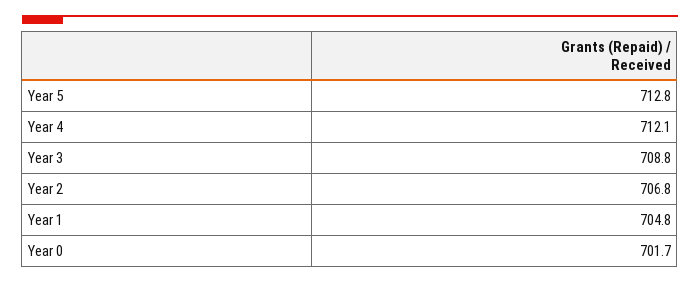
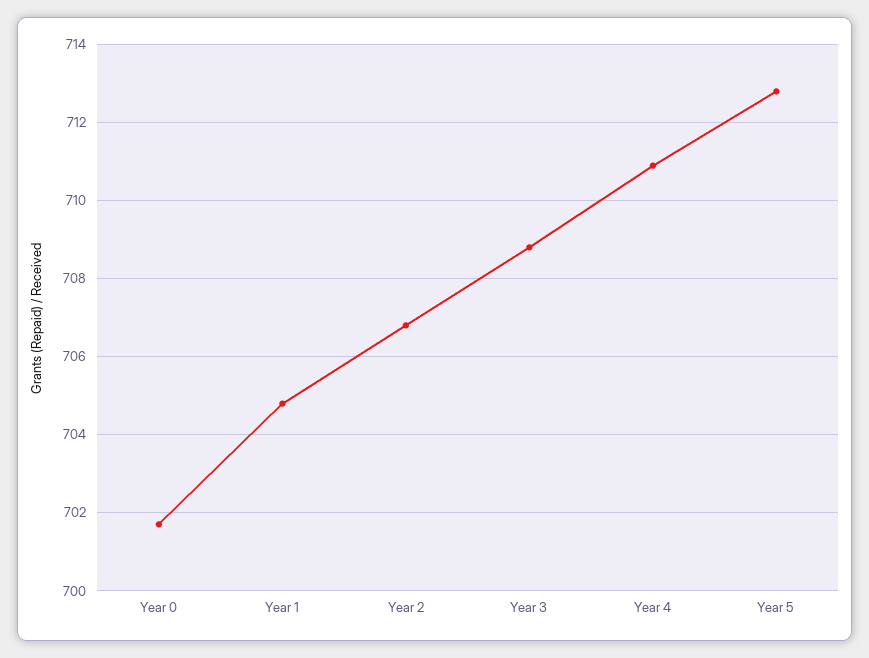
  {
    "Year 5": 712.8,
-   "Year 4": 712.1,
+   "Year 4": 711,
    "Year 3": 708.8,
    "Year 2": 706.8,
    "Year 1": 704.8,
    "Year 0": 701.7
  }

